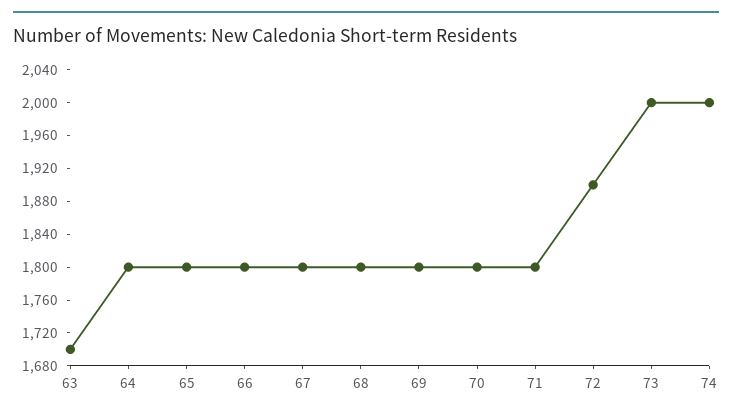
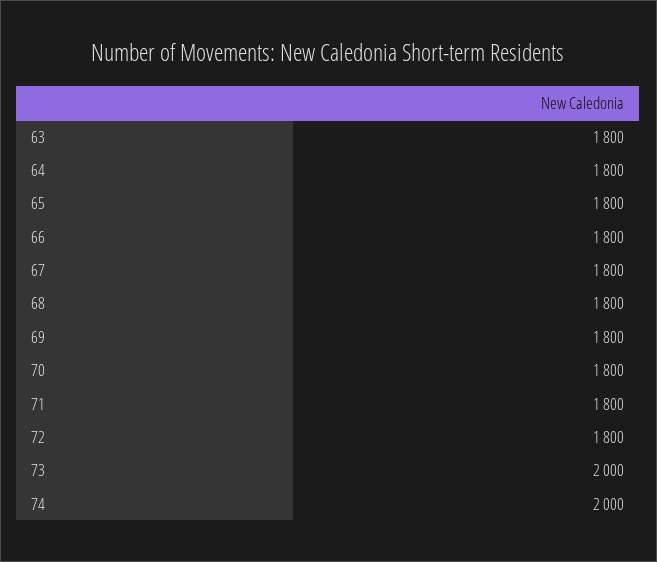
  {
-   "63": 1700,
+   "63": 1800,
    "64": 1800,
    "65": 1800,
    "66": 1800,
    "67": 1800,
    "68": 1800,
    "69": 1800,
    "70": 1800,
    "71": 1800,
-   "72": 1900,
+   "72": 1800,
    "73": 2000,
    "74": 2000
  }

